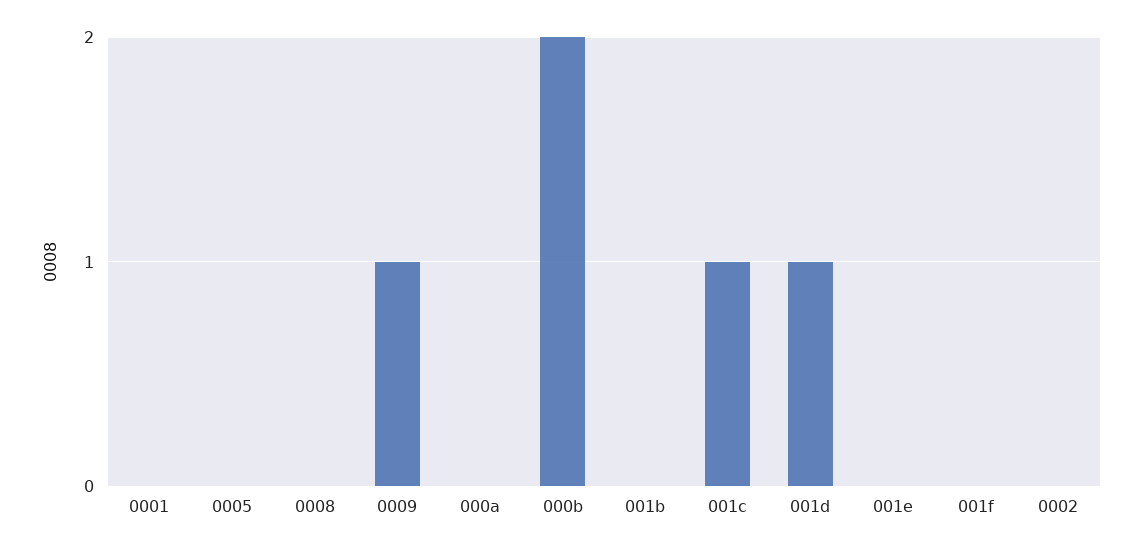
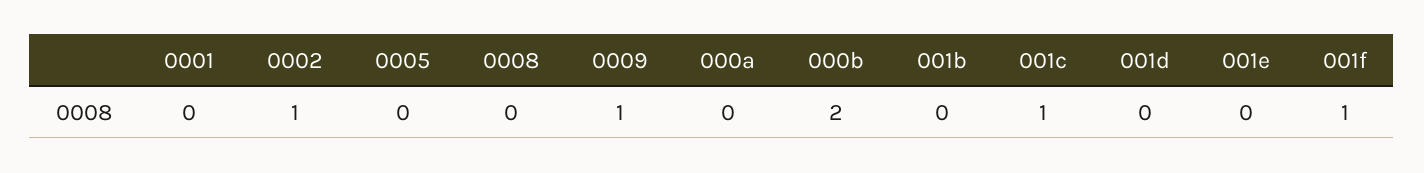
  {
    "0001": 0,
    "0005": 0,
    "0008": 0,
    "0009": 1,
    "000a": 0,
    "000b": 2,
    "001b": 0,
    "001c": 1,
-   "001d": 1,
+   "001d": 0,
    "001e": 0,
-   "001f": 0,
+   "001f": 1,
-   "0002": 0
+   "0002": 1
  }

